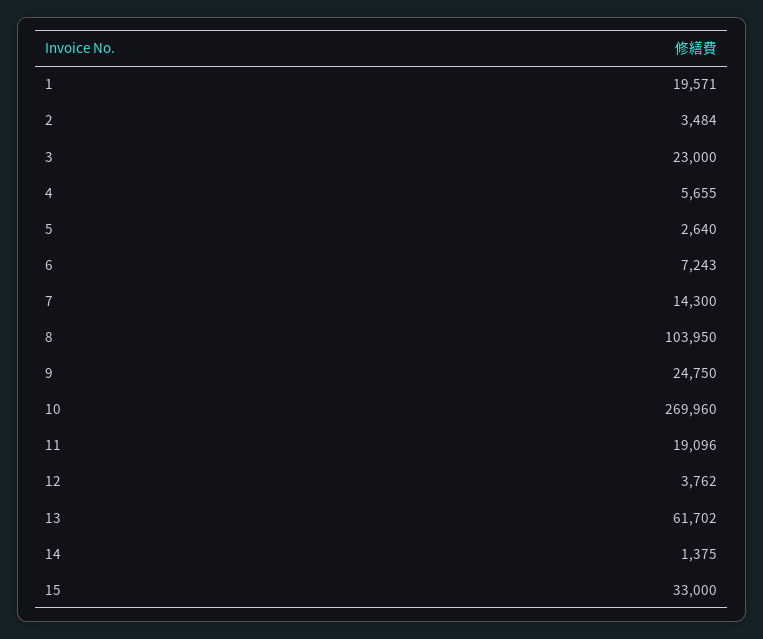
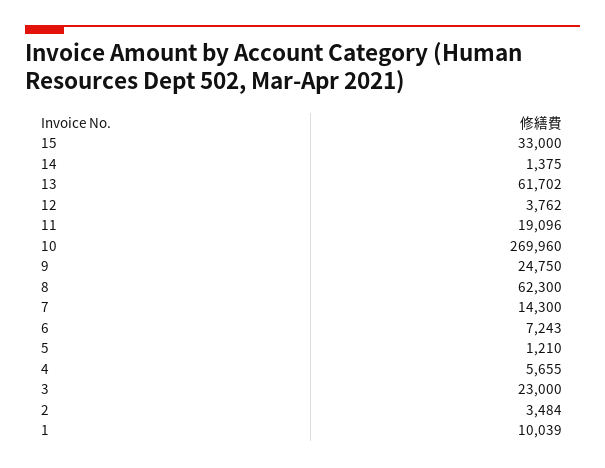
  {
-   "1": 19571,
+   "1": 10039,
    "2": 3484,
    "3": 23000,
    "4": 5655,
-   "5": 2640,
+   "5": 1210,
    "6": 7243,
    "7": 14300,
-   "8": 103950,
+   "8": 62300,
    "9": 24750,
    "10": 269960,
    "11": 19096,
    "12": 3762,
    "13": 61702,
    "14": 1375,
    "15": 33000
  }

